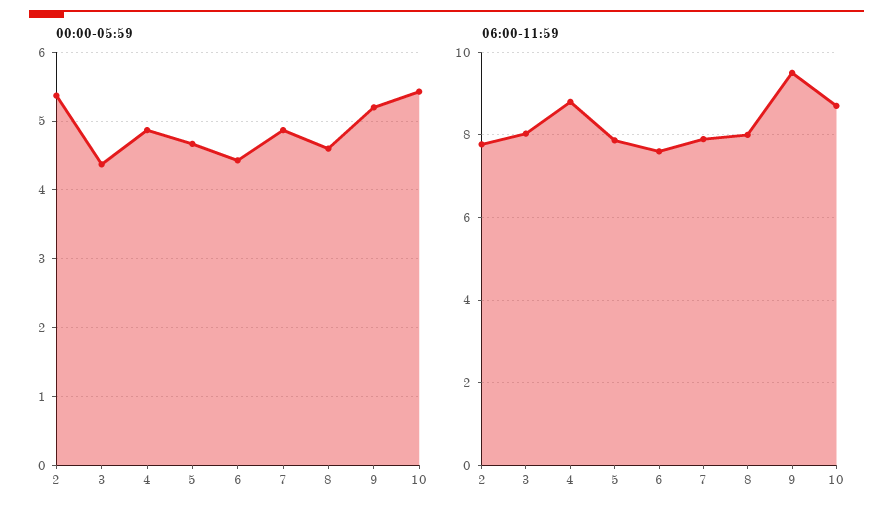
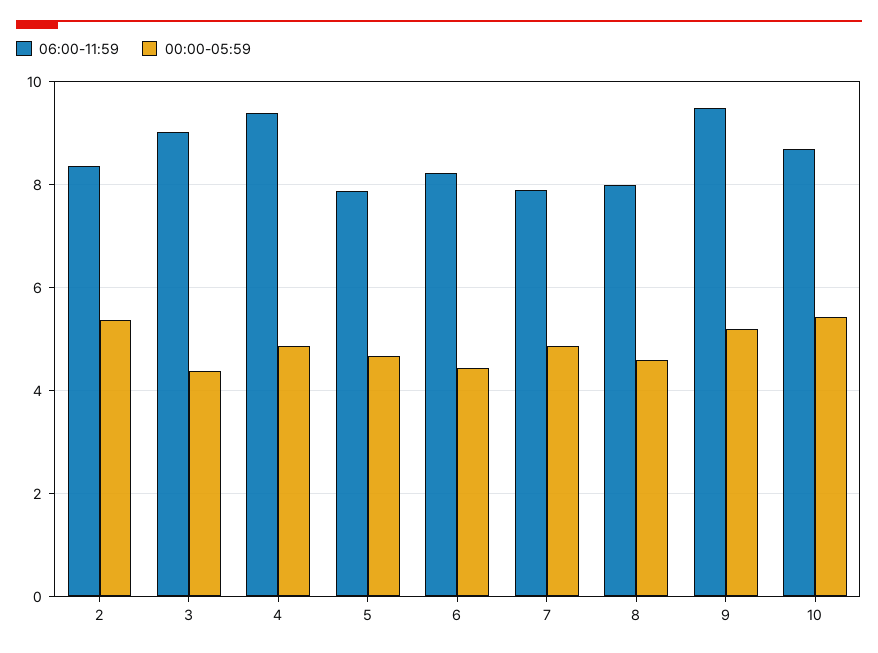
  {
    "00:00-05:59": {
      "2": 5.4,
      "3": 4.4,
      "4": 4.9,
      "5": 4.7,
      "6": 4.4,
      "7": 4.9,
      "8": 4.6,
      "9": 5.2,
      "10": 5.4
    },
    "06:00-11:59": {
-     "2": 7.8,
+     "2": 8.4,
-     "3": 8,
+     "3": 9,
-     "4": 8.8,
+     "4": 9.4,
      "5": 7.8,
-     "6": 7.6,
+     "6": 8.2,
      "7": 8,
      "8": 8,
      "9": 9.6,
      "10": 8.8
    }
  }

